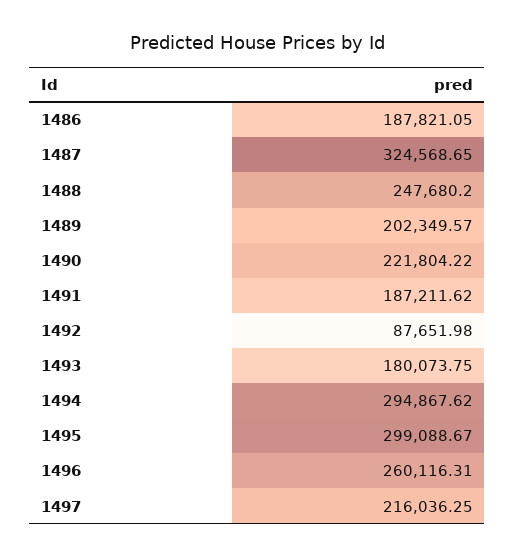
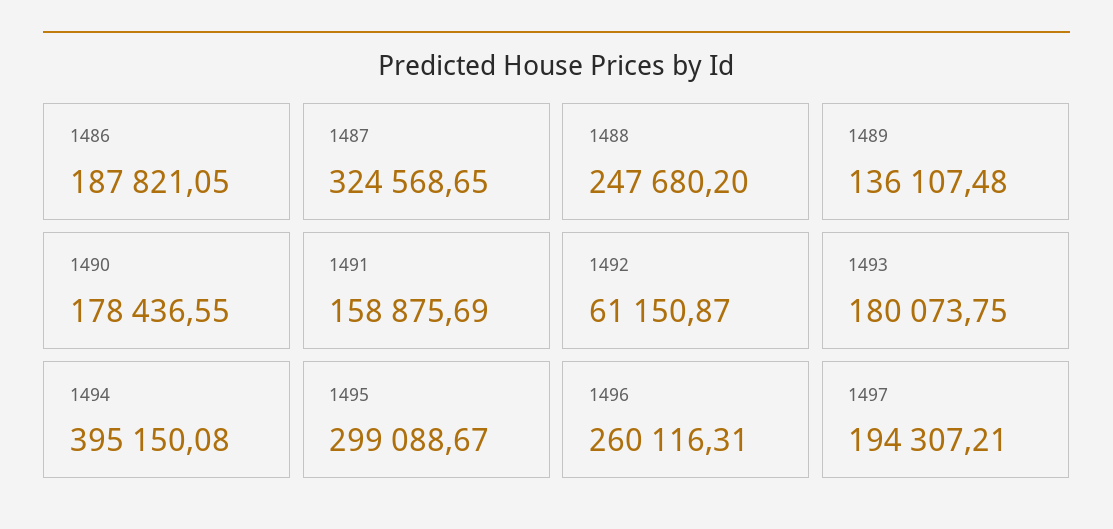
  {
    "1486": 187821.05,
    "1487": 324568.65,
    "1488": 247680.2,
-   "1489": 202349.57,
+   "1489": 136107.48,
-   "1490": 221804.22,
+   "1490": 178436.55,
-   "1491": 187211.62,
+   "1491": 158875.69,
-   "1492": 87651.98,
+   "1492": 61150.87,
    "1493": 180073.75,
-   "1494": 294867.62,
+   "1494": 395150.08,
    "1495": 299088.67,
    "1496": 260116.31,
-   "1497": 216036.25
+   "1497": 194307.21
  }

